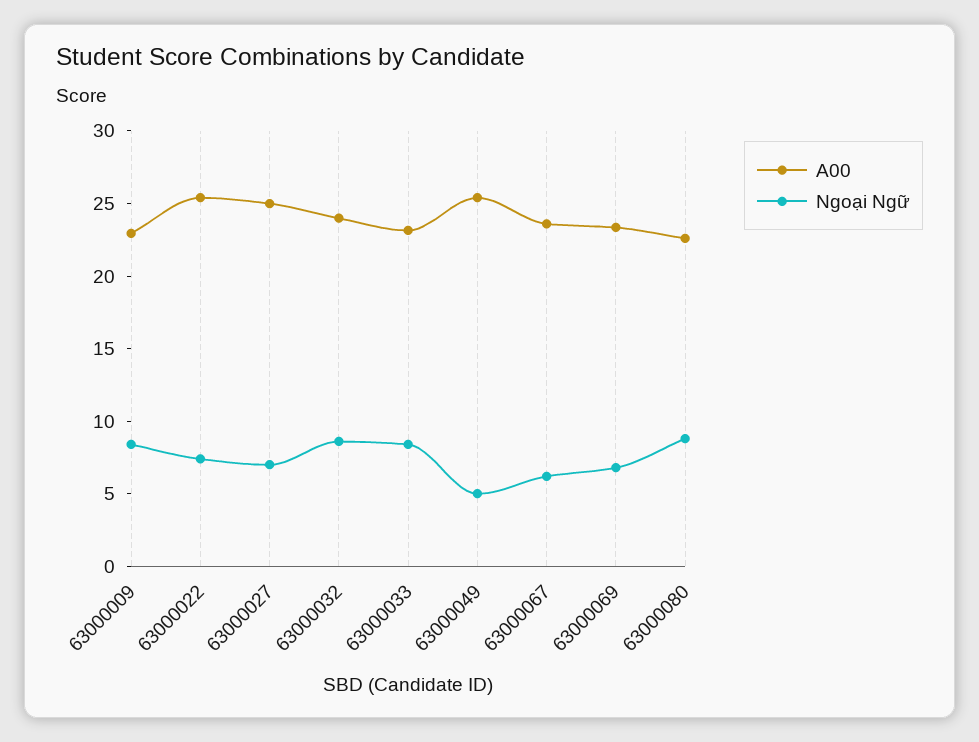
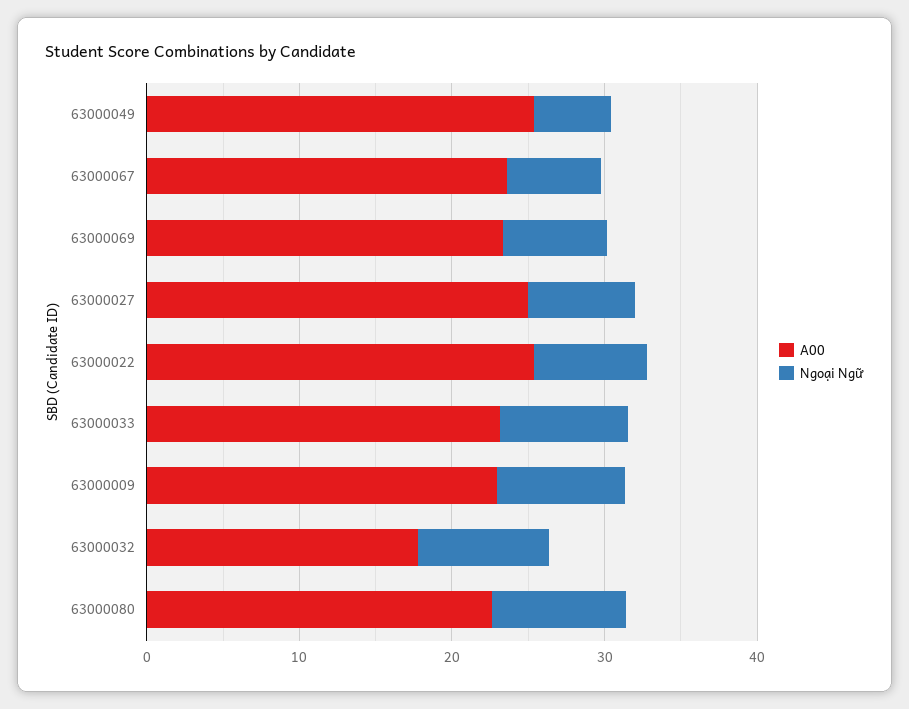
  {
    "A00": {
      "63000009": 23,
      "63000022": 25,
      "63000027": 25,
-     "63000032": 24,
+     "63000032": 18,
      "63000033": 23,
      "63000049": 25,
      "63000067": 24,
      "63000069": 23,
      "63000080": 23
    },
    "Ngoại Ngữ": {
      "63000009": 8,
      "63000022": 7,
      "63000027": 7,
      "63000032": 9,
      "63000033": 8,
      "63000049": 5,
      "63000067": 6,
      "63000069": 7,
      "63000080": 9
    }
  }

